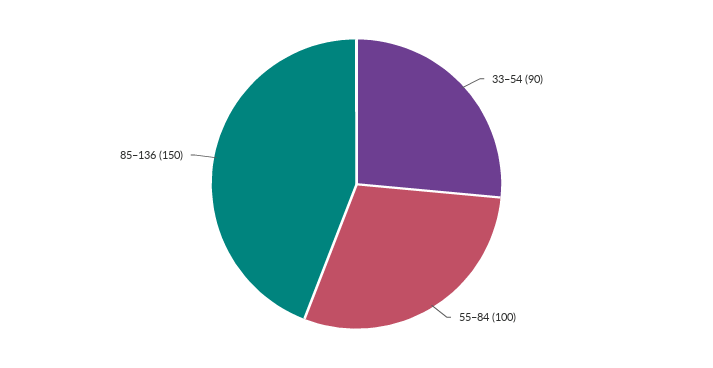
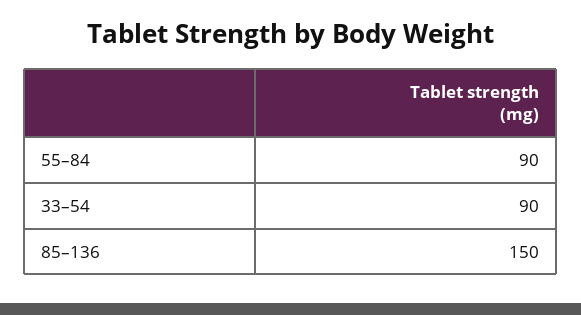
  {
    "33–54": 90,
-   "55–84": 100,
+   "55–84": 90,
    "85–136": 150
  }

